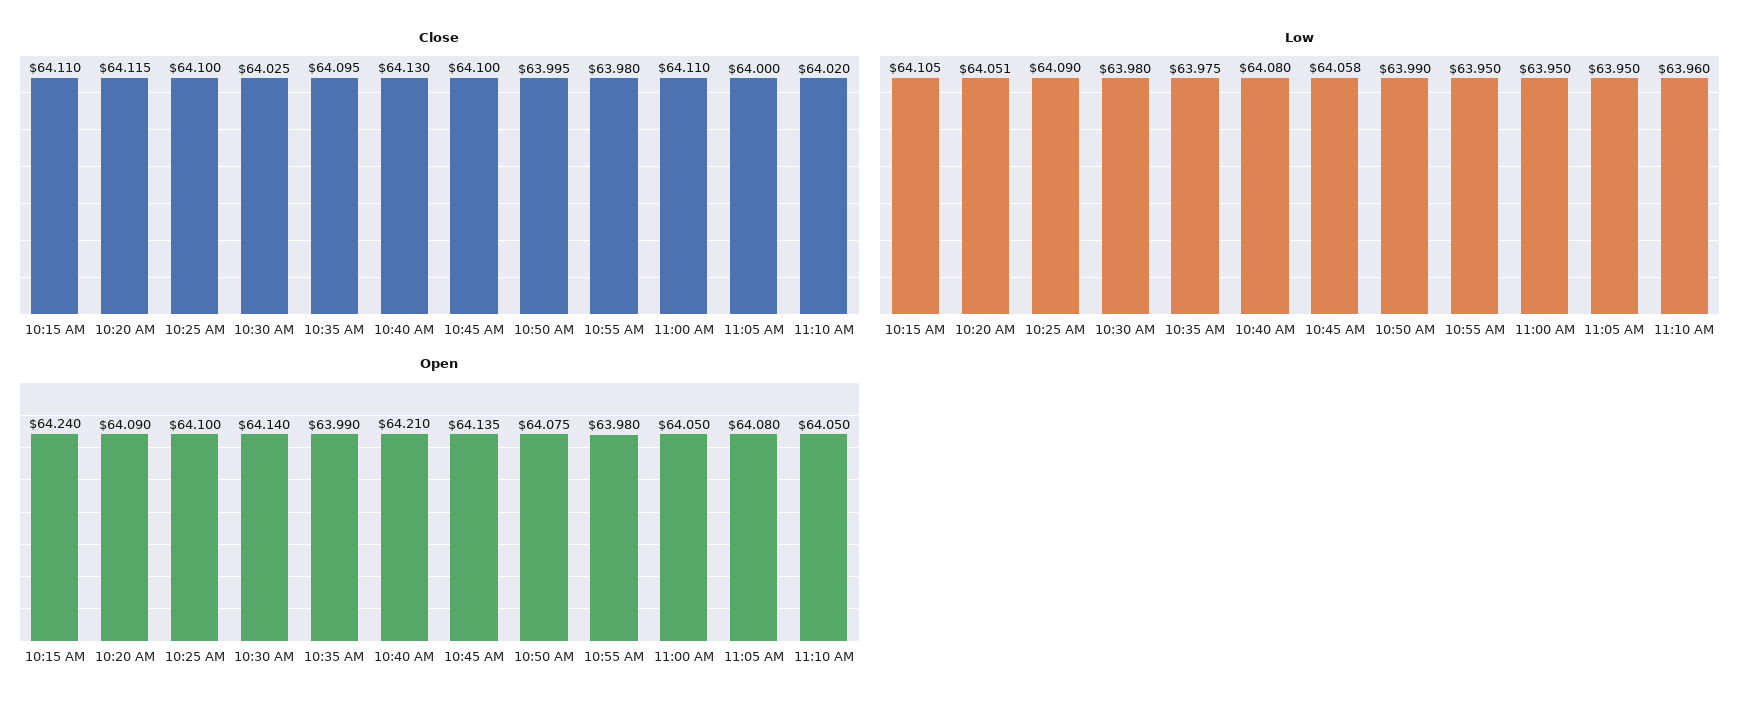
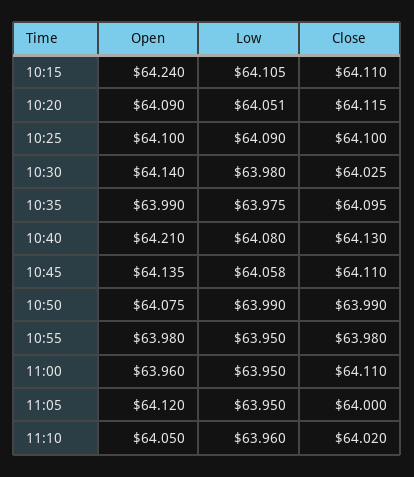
  {
    "Close": {
      "10:15 AM": 64.11,
      "10:20 AM": 64.115,
      "10:25 AM": 64.1,
      "10:30 AM": 64.025,
      "10:35 AM": 64.095,
      "10:40 AM": 64.13,
-     "10:45 AM": 64.1,
+     "10:45 AM": 64.11,
-     "10:50 AM": 63.995,
+     "10:50 AM": 63.99,
      "10:55 AM": 63.98,
      "11:00 AM": 64.11,
      "11:05 AM": 64,
      "11:10 AM": 64.02
    },
    "Low": {
      "10:15 AM": 64.105,
      "10:20 AM": 64.051,
      "10:25 AM": 64.09,
      "10:30 AM": 63.98,
      "10:35 AM": 63.975,
      "10:40 AM": 64.08,
      "10:45 AM": 64.058,
      "10:50 AM": 63.99,
      "10:55 AM": 63.95,
      "11:00 AM": 63.95,
      "11:05 AM": 63.95,
      "11:10 AM": 63.96
    },
    "Open": {
      "10:15 AM": 64.24,
      "10:20 AM": 64.09,
      "10:25 AM": 64.1,
      "10:30 AM": 64.14,
      "10:35 AM": 63.99,
      "10:40 AM": 64.21,
      "10:45 AM": 64.135,
      "10:50 AM": 64.075,
      "10:55 AM": 63.98,
-     "11:00 AM": 64.05,
+     "11:00 AM": 63.96,
-     "11:05 AM": 64.08,
+     "11:05 AM": 64.12,
      "11:10 AM": 64.05
    }
  }

